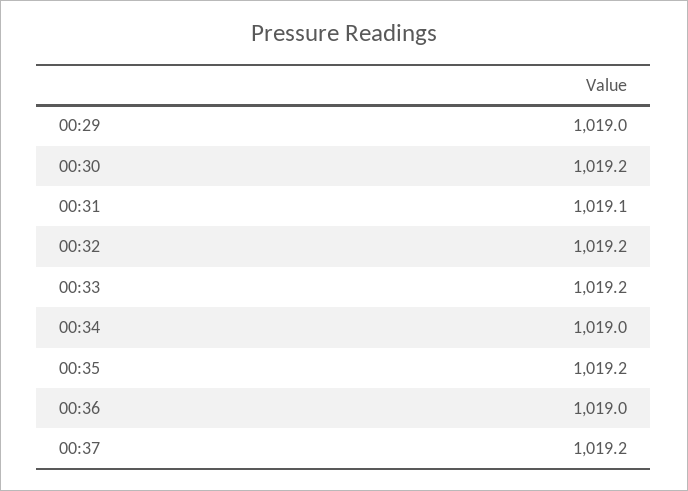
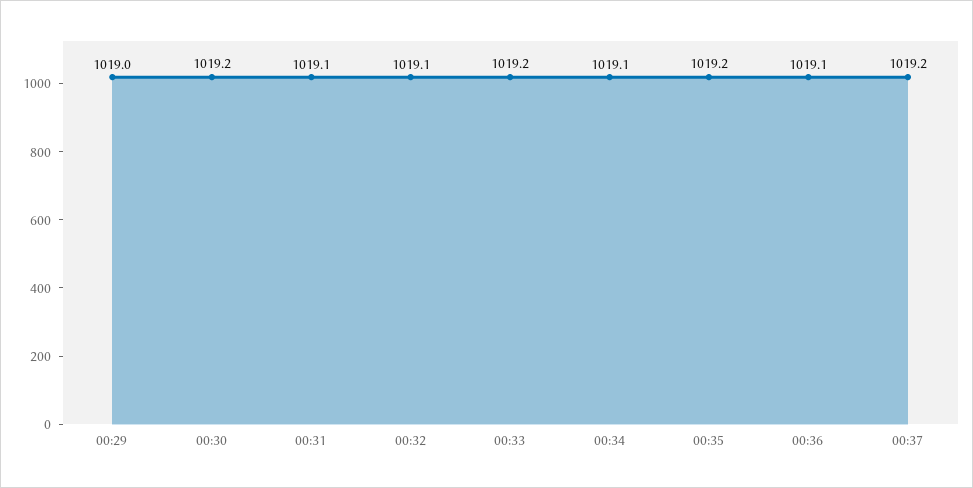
  {
    "00:29": 1019,
    "00:30": 1019.2,
    "00:31": 1019.1,
-   "00:32": 1019.2,
+   "00:32": 1019.1,
    "00:33": 1019.2,
-   "00:34": 1019,
+   "00:34": 1019.1,
    "00:35": 1019.2,
-   "00:36": 1019,
+   "00:36": 1019.1,
    "00:37": 1019.2
  }

